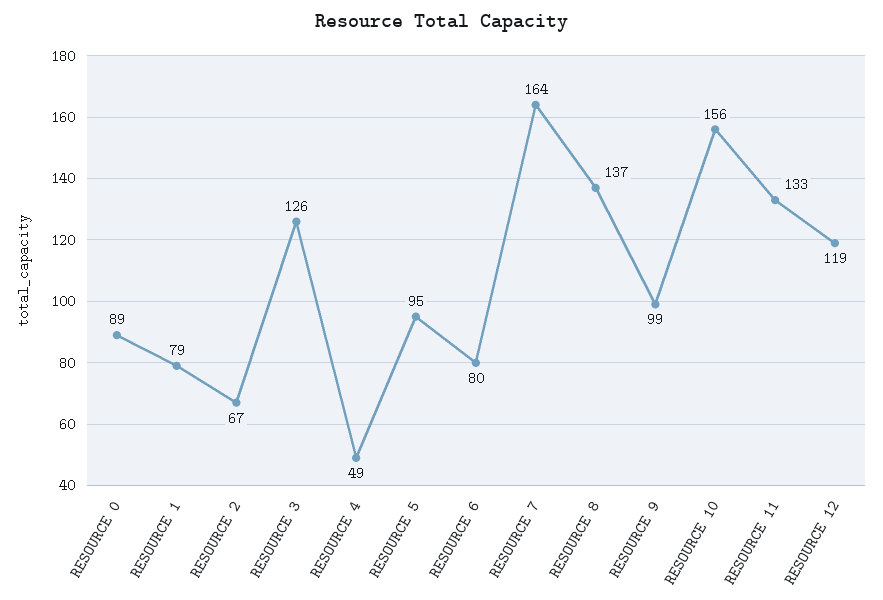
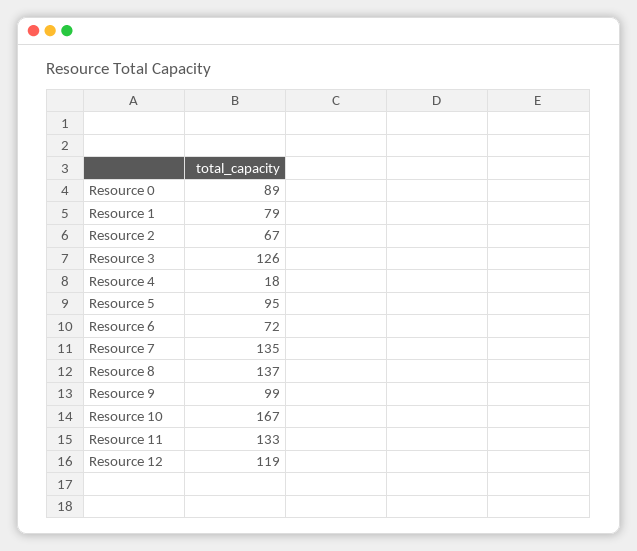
  {
    "RESOURCE 0": 89,
    "RESOURCE 1": 79,
    "RESOURCE 2": 67,
    "RESOURCE 3": 126,
-   "RESOURCE 4": 49,
+   "RESOURCE 4": 18,
    "RESOURCE 5": 95,
-   "RESOURCE 6": 80,
+   "RESOURCE 6": 72,
-   "RESOURCE 7": 164,
+   "RESOURCE 7": 135,
    "RESOURCE 8": 137,
    "RESOURCE 9": 99,
-   "RESOURCE 10": 156,
+   "RESOURCE 10": 167,
    "RESOURCE 11": 133,
    "RESOURCE 12": 119
  }

